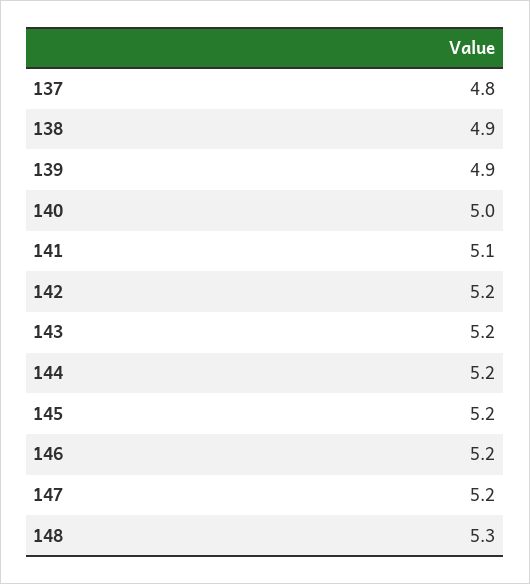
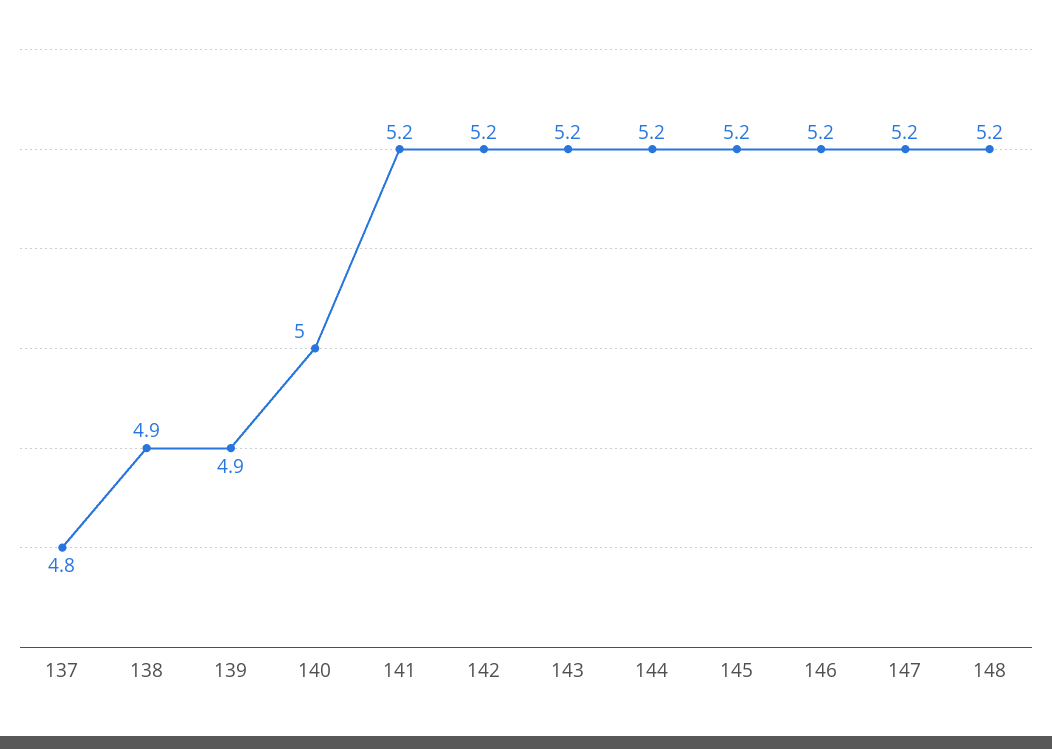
  {
    "137": 4.8,
    "138": 4.9,
    "139": 4.9,
    "140": 5,
-   "141": 5.1,
+   "141": 5.2,
    "142": 5.2,
    "143": 5.2,
    "144": 5.2,
    "145": 5.2,
    "146": 5.2,
    "147": 5.2,
-   "148": 5.3
+   "148": 5.2
  }

